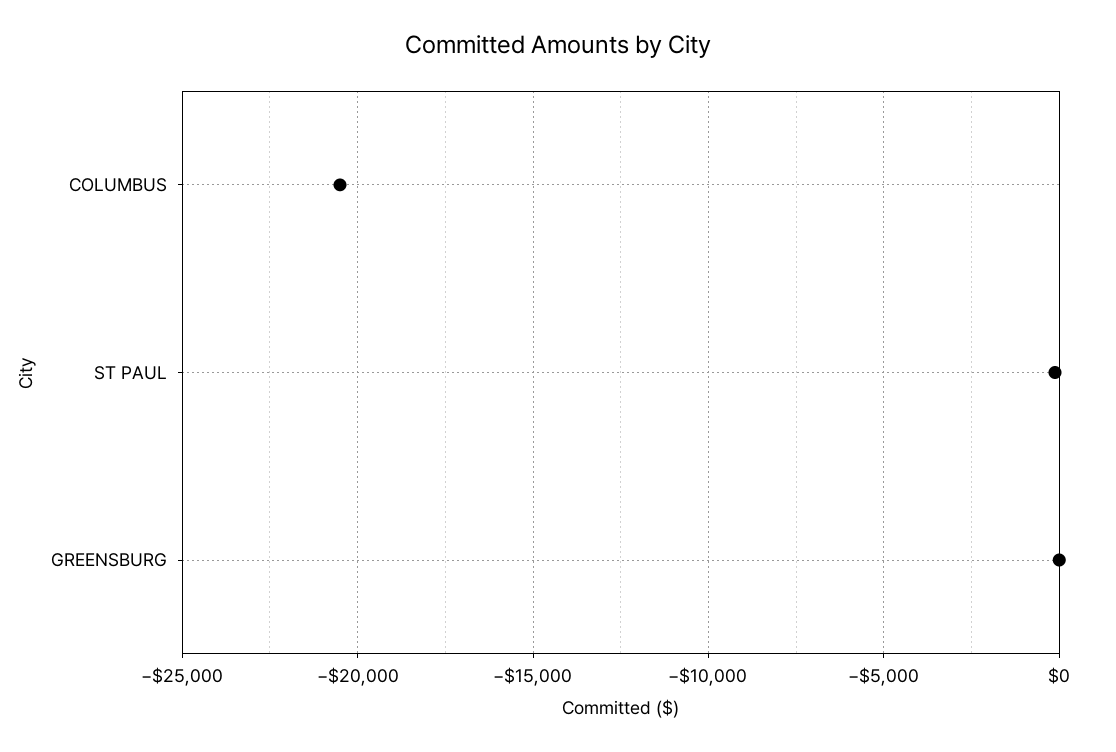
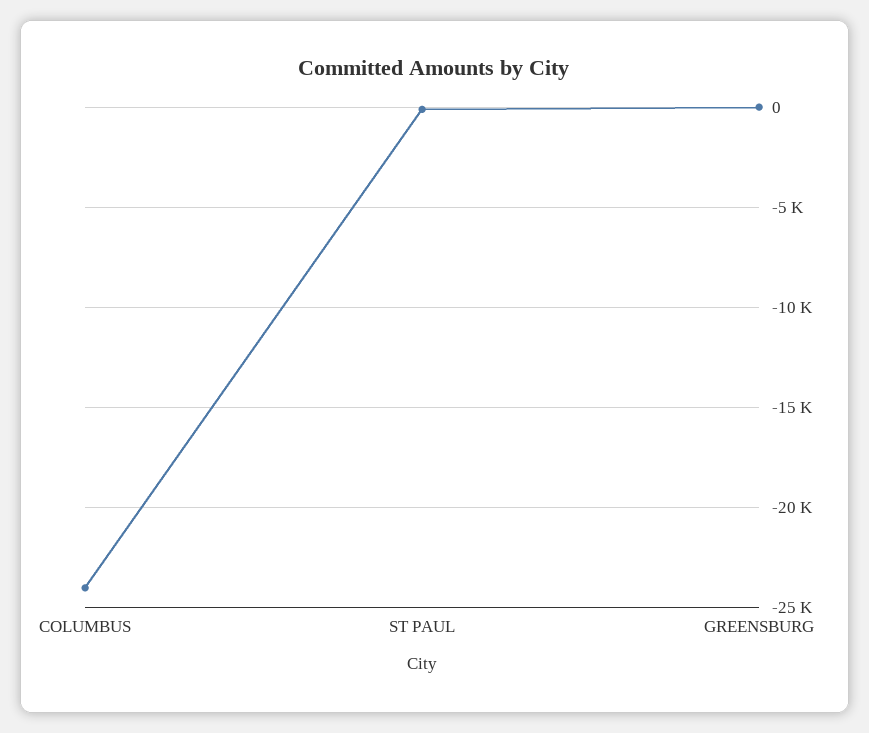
  {
-   "COLUMBUS": -20500,
+   "COLUMBUS": -24000,
    "ST PAUL": 0,
    "GREENSBURG": 0
  }

